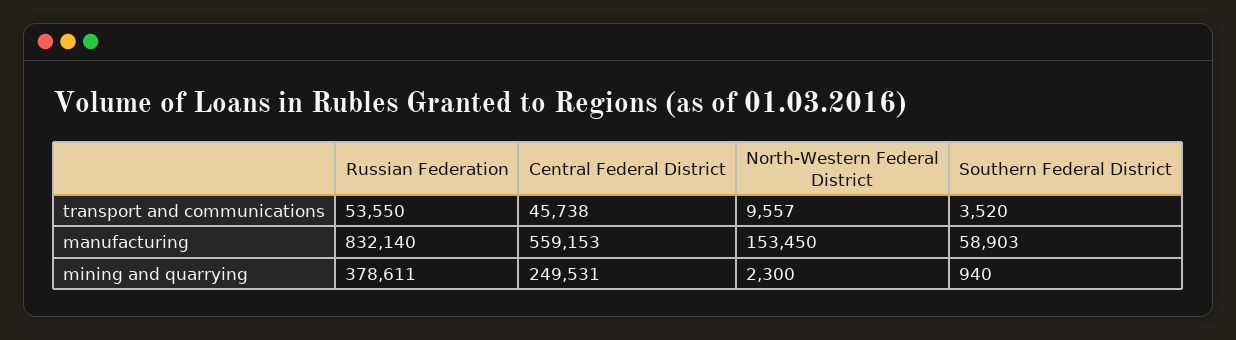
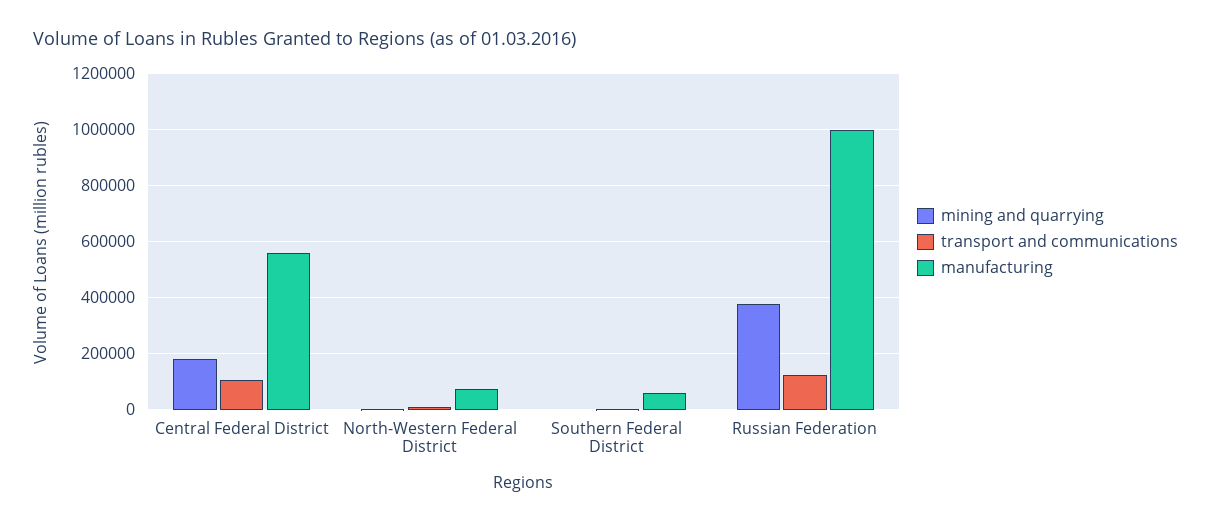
  {
    "transport and communications": {
-     "Russian Federation": 53550,
+     "Russian Federation": 125000,
-     "Central Federal District": 45738,
+     "Central Federal District": 100000,
      "North-Western Federal District": 9557,
      "Southern Federal District": 3520
    },
    "manufacturing": {
-     "Russian Federation": 832140,
+     "Russian Federation": 1000000,
      "Central Federal District": 559153,
-     "North-Western Federal District": 153450,
+     "North-Western Federal District": 75000,
      "Southern Federal District": 58903
    },
    "mining and quarrying": {
      "Russian Federation": 378611,
-     "Central Federal District": 249531,
+     "Central Federal District": 175000,
      "North-Western Federal District": 2300,
      "Southern Federal District": 940
    }
  }

